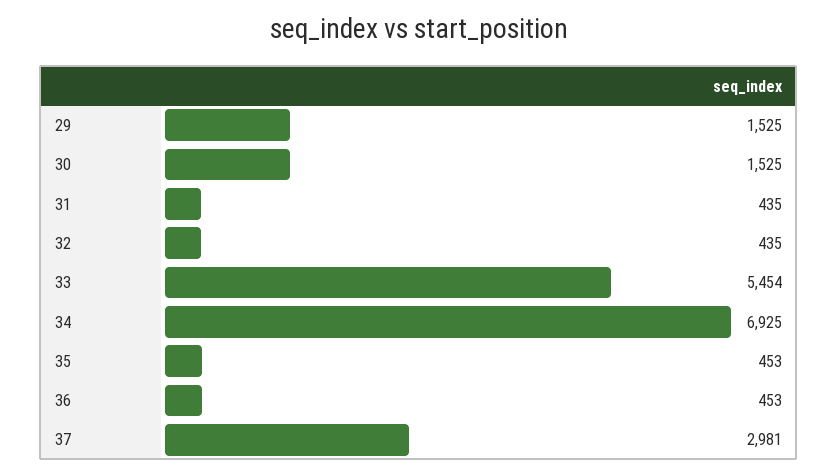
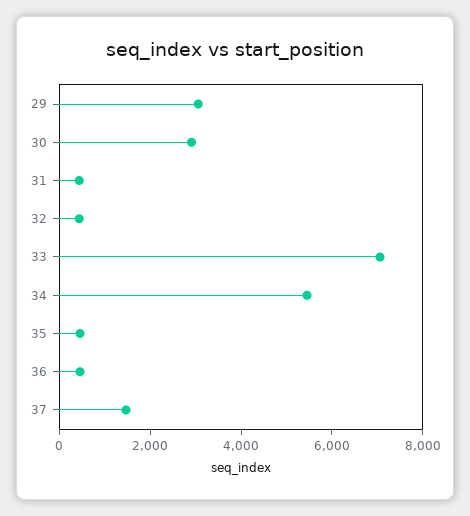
  {
-   "29": 1525,
+   "29": 3000,
-   "30": 1525,
+   "30": 3000,
    "31": 435,
    "32": 435,
-   "33": 5454,
+   "33": 7000,
-   "34": 6925,
+   "34": 5500,
    "35": 453,
    "36": 453,
-   "37": 2981
+   "37": 1500
  }

